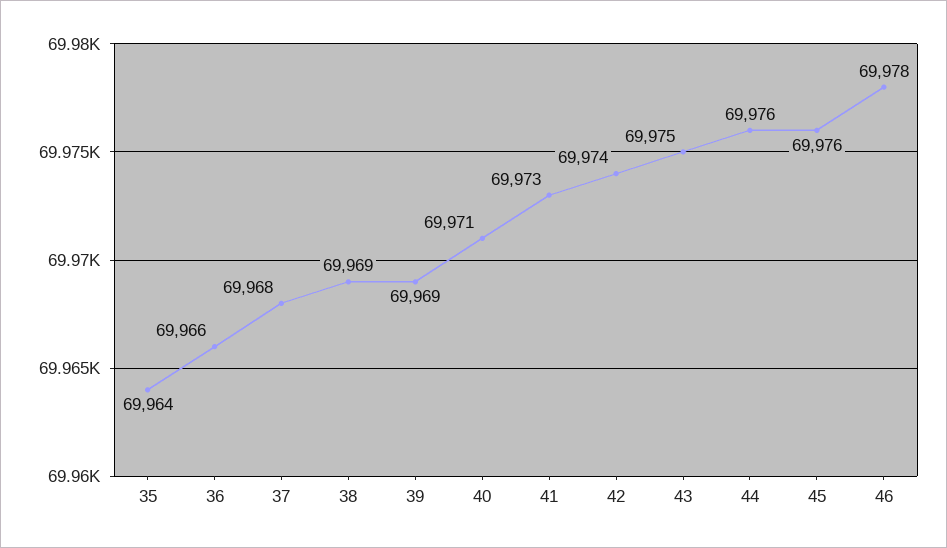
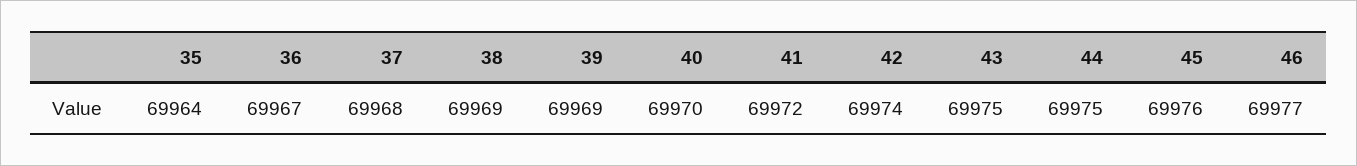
  {
    "35": 69964,
-   "36": 69966,
+   "36": 69967,
    "37": 69968,
    "38": 69969,
    "39": 69969,
-   "40": 69971,
+   "40": 69970,
-   "41": 69973,
+   "41": 69972,
    "42": 69974,
    "43": 69975,
-   "44": 69976,
+   "44": 69975,
    "45": 69976,
-   "46": 69978
+   "46": 69977
  }

